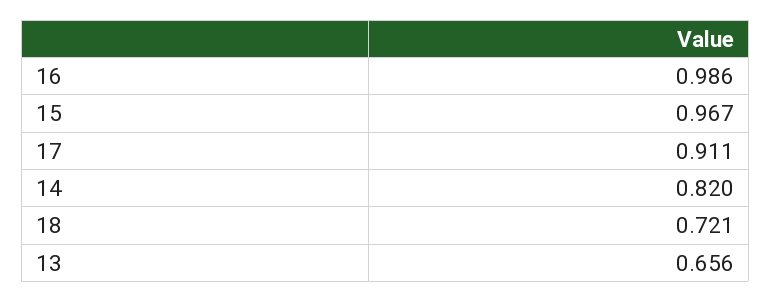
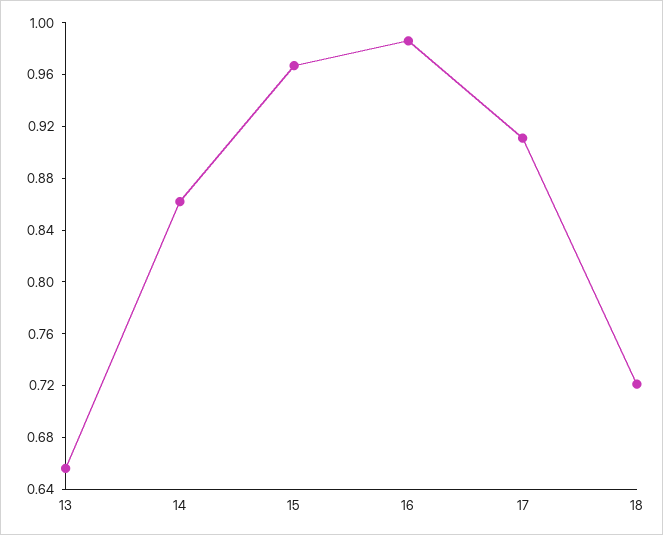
  {
    "16": 0.986,
    "15": 0.967,
    "17": 0.911,
-   "14": 0.82,
+   "14": 0.86,
    "18": 0.721,
    "13": 0.656
  }

